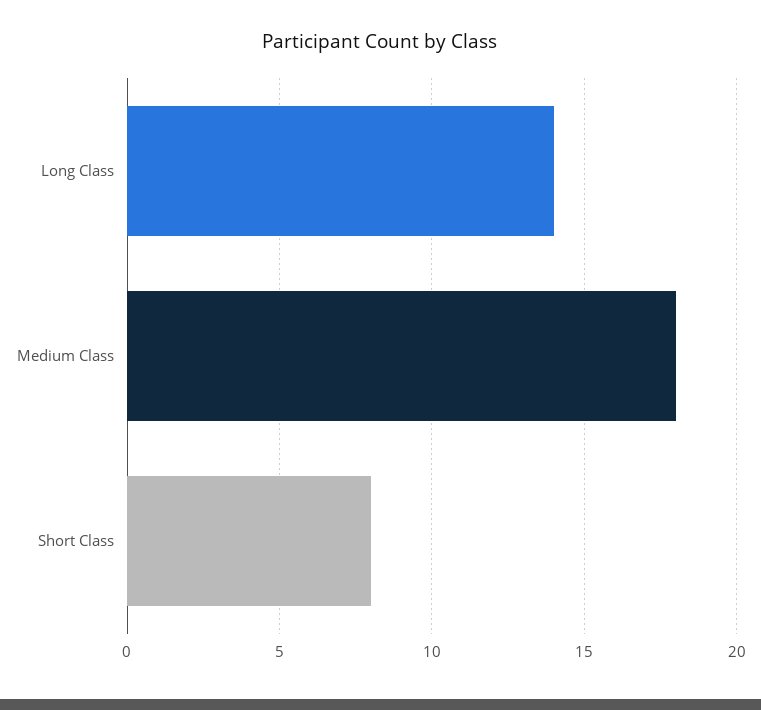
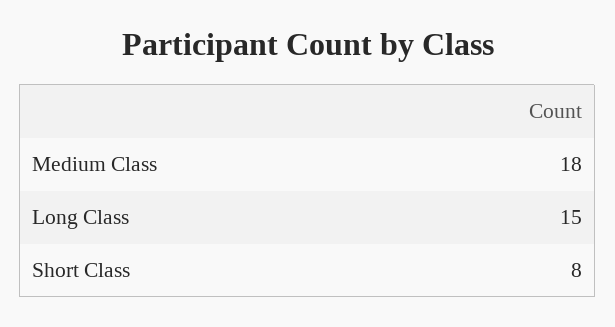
  {
-   "Long Class": 14,
+   "Long Class": 15,
    "Medium Class": 18,
    "Short Class": 8
  }

